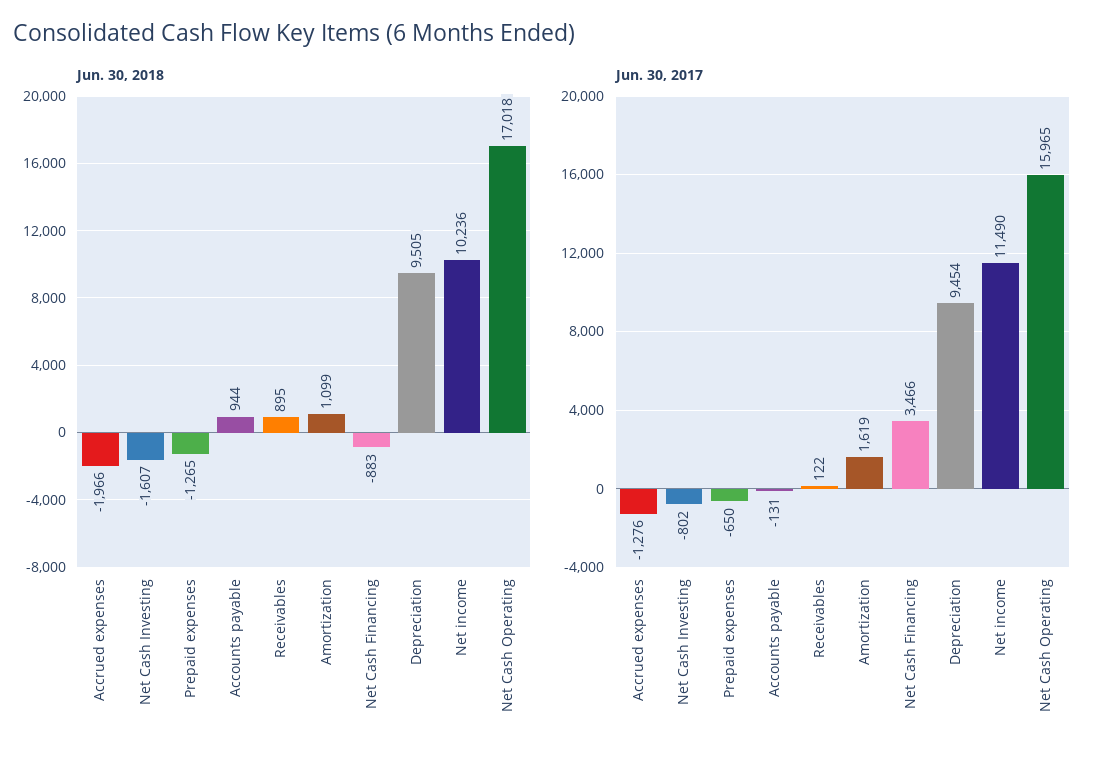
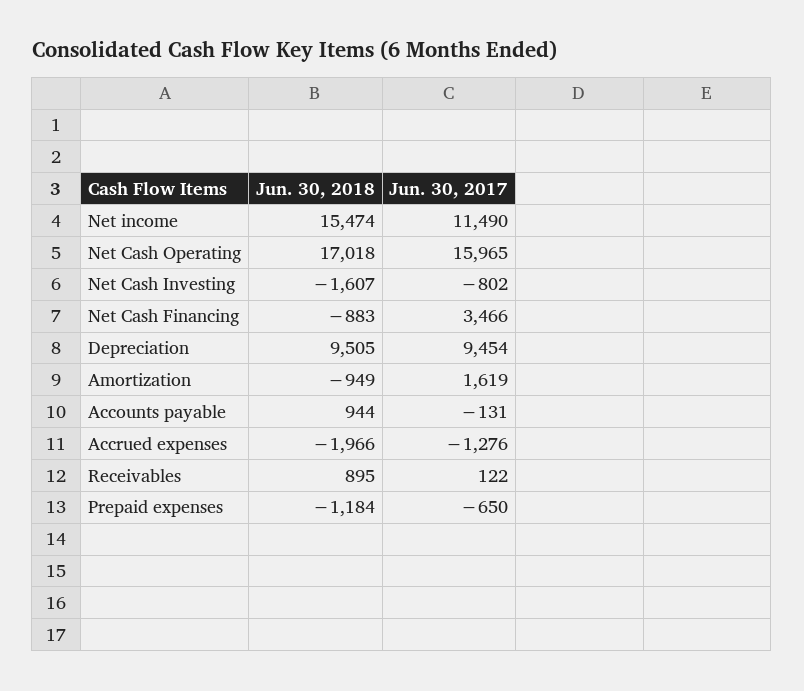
  {
    "Jun. 30, 2018": {
      "Accrued expenses": -1966,
      "Net Cash Investing": -1607,
-     "Prepaid expenses": -1265,
+     "Prepaid expenses": -1184,
      "Accounts payable": 944,
      "Receivables": 895,
-     "Amortization": 1099,
+     "Amortization": -949,
      "Net Cash Financing": -883,
      "Depreciation": 9505,
-     "Net income": 10236,
+     "Net income": 15474,
      "Net Cash Operating": 17018
    },
    "Jun. 30, 2017": {
      "Accrued expenses": -1276,
      "Net Cash Investing": -802,
      "Prepaid expenses": -650,
      "Accounts payable": -131,
      "Receivables": 122,
      "Amortization": 1619,
      "Net Cash Financing": 3466,
      "Depreciation": 9454,
      "Net income": 11490,
      "Net Cash Operating": 15965
    }
  }

